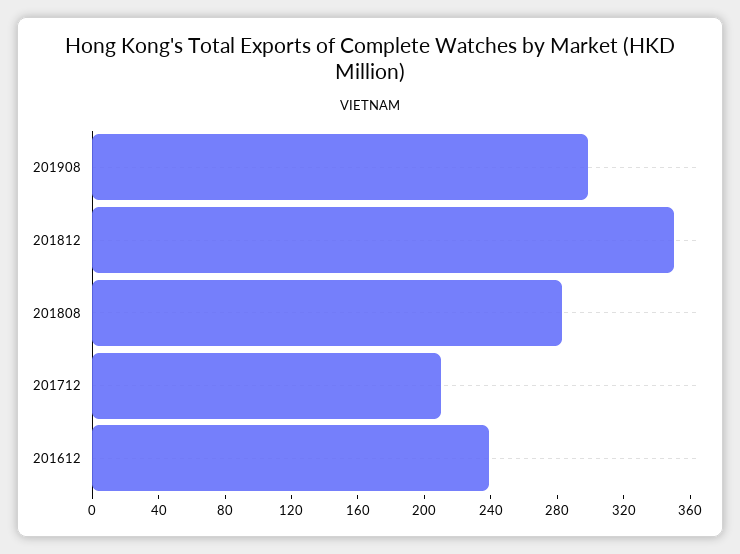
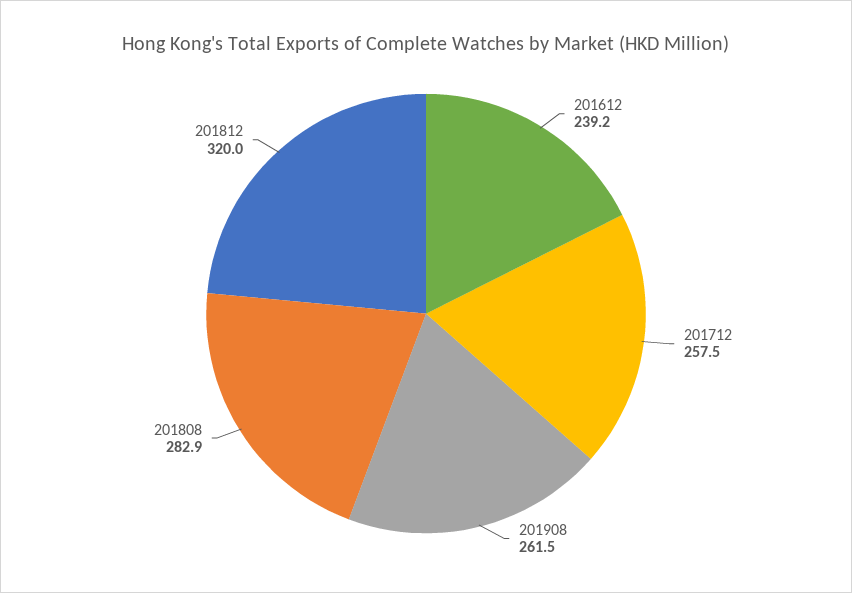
  {
-   "201908": 300,
+   "201908": 261.5,
-   "201812": 350,
+   "201812": 320,
    "201808": 282.9,
-   "201712": 210,
+   "201712": 257.5,
    "201612": 239.2
  }

